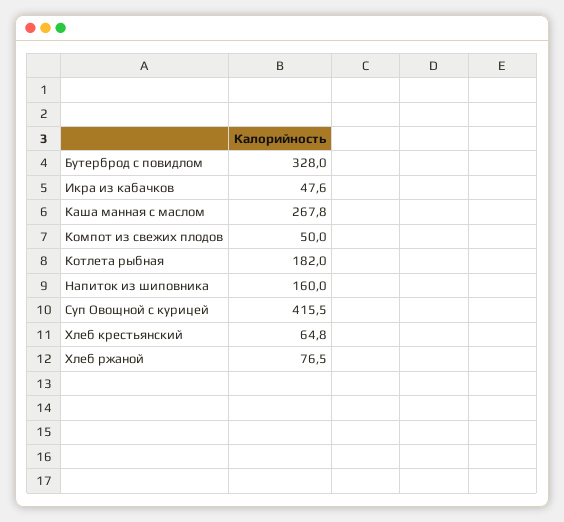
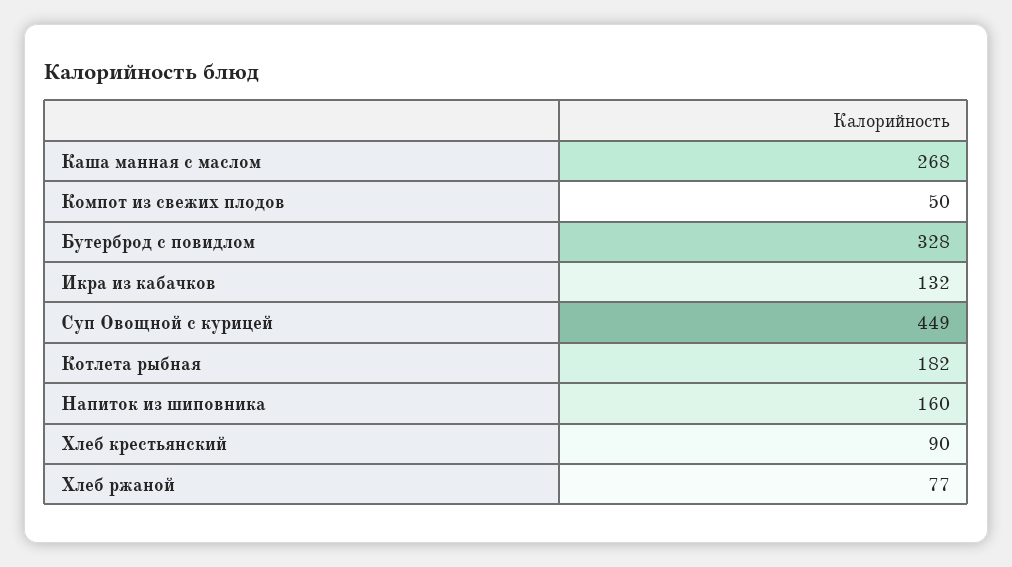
  {
    "Бутерброд с повидлом": 328,
-   "Икра из кабачков": 47.6,
+   "Икра из кабачков": 132,
    "Каша манная с маслом": 267.8,
    "Компот из свежих плодов": 50,
    "Котлета рыбная": 182,
    "Напиток из шиповника": 160,
-   "Суп Овощной с курицей": 415.5,
+   "Суп Овощной с курицей": 449,
-   "Хлеб крестьянский": 64.8,
+   "Хлеб крестьянский": 90,
    "Хлеб ржаной": 76.5
  }

